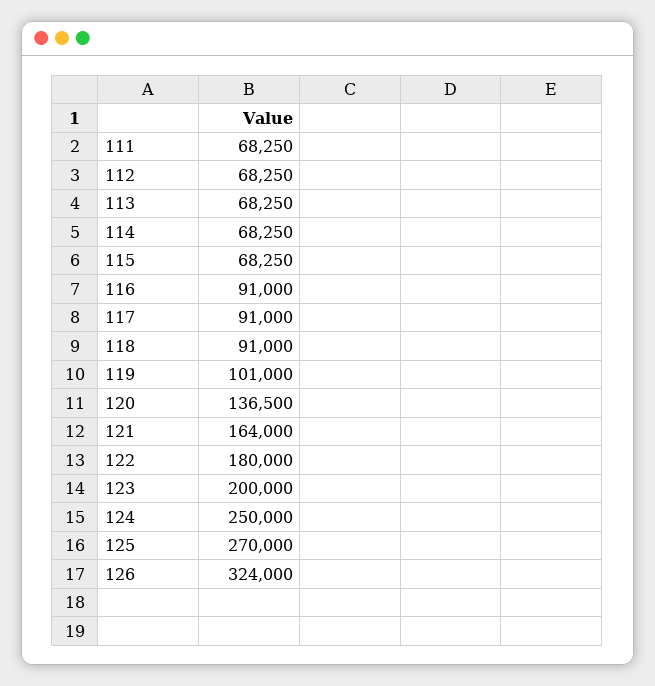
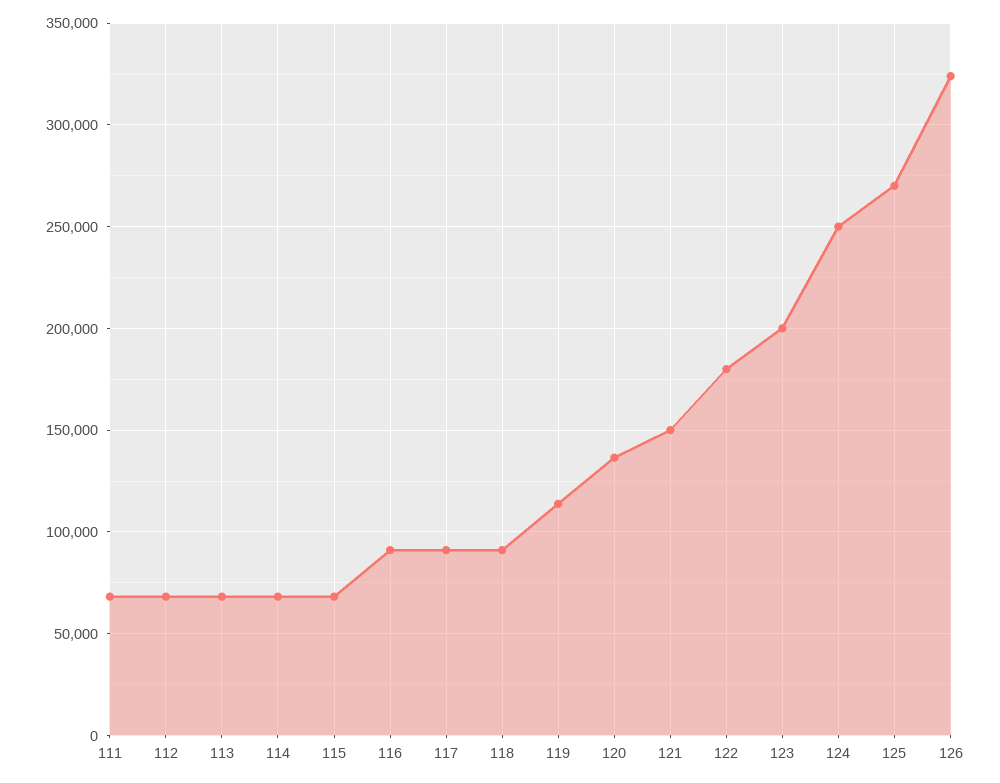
  {
    "111": 68250,
    "112": 68250,
    "113": 68250,
    "114": 68250,
    "115": 68250,
    "116": 91000,
    "117": 91000,
    "118": 91000,
-   "119": 101000,
+   "119": 115000,
    "120": 136500,
-   "121": 164000,
+   "121": 150000,
    "122": 180000,
    "123": 200000,
    "124": 250000,
    "125": 270000,
    "126": 324000
  }

